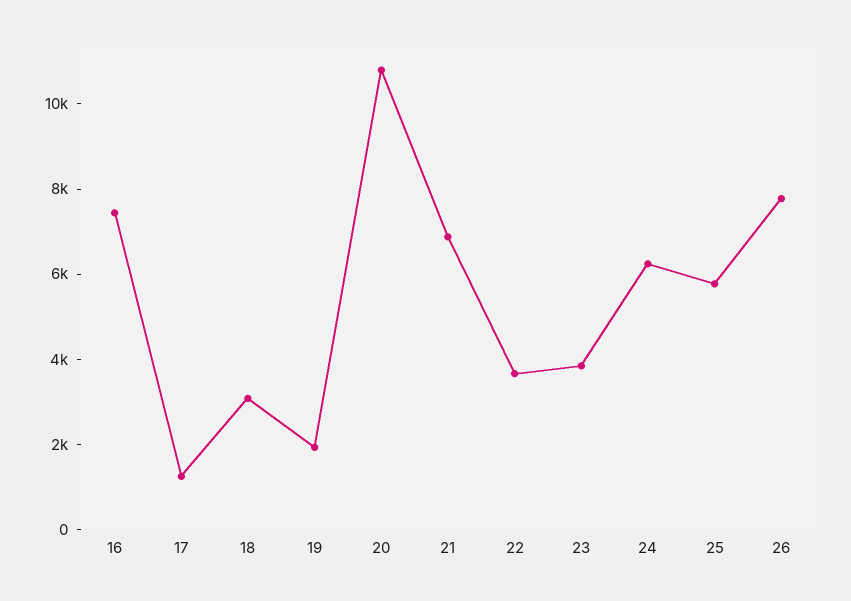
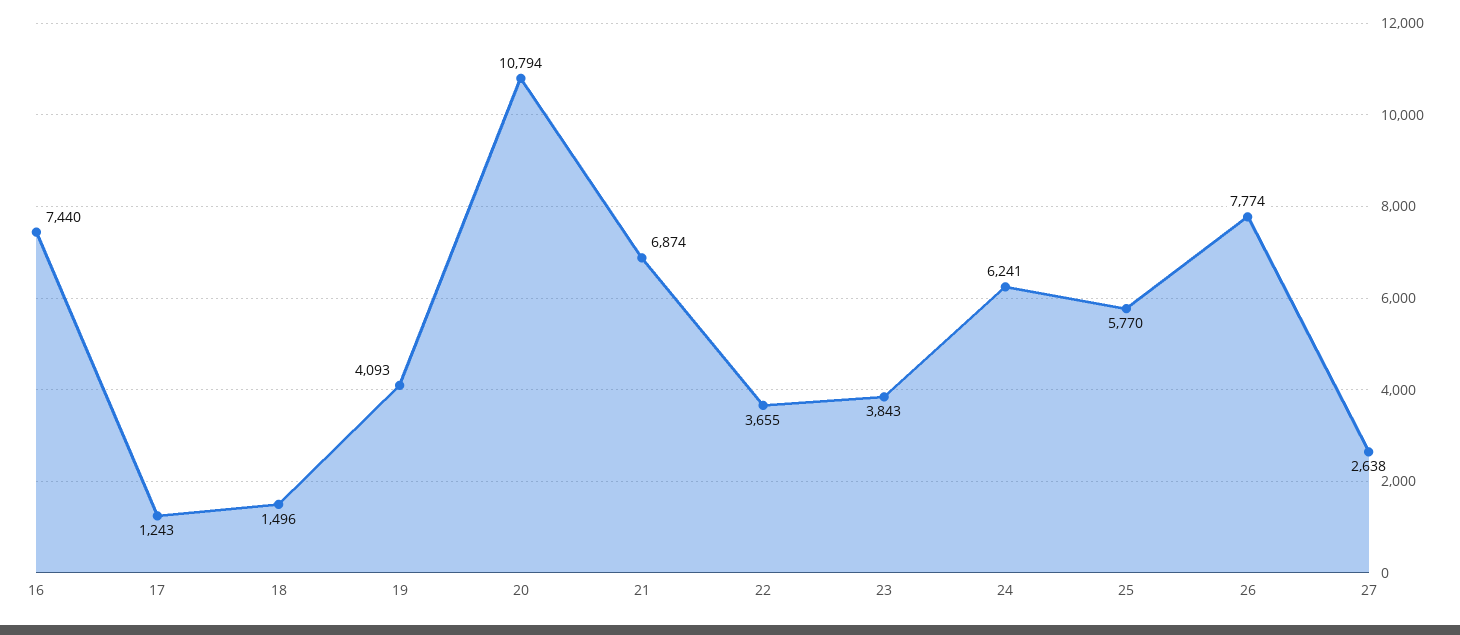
  {
    "16": 7440,
    "17": 1243,
-   "18": 3000,
+   "18": 1496,
-   "19": 2000,
+   "19": 4093,
    "20": 10794,
    "21": 6874,
    "22": 3655,
    "23": 3843,
    "24": 6241,
    "25": 5770,
-   "26": 7774
+   "26": 7774,
+   "27": 2638
  }

